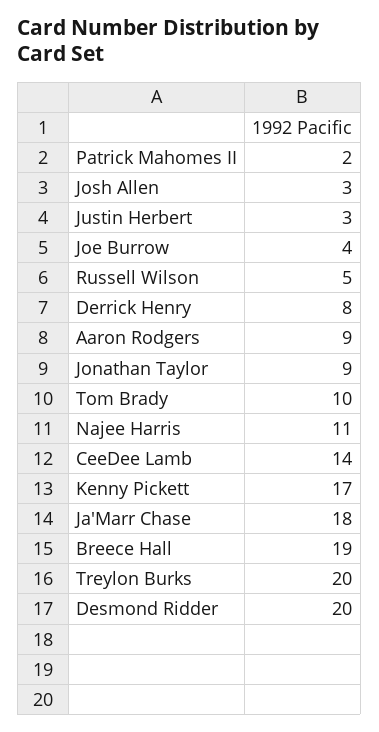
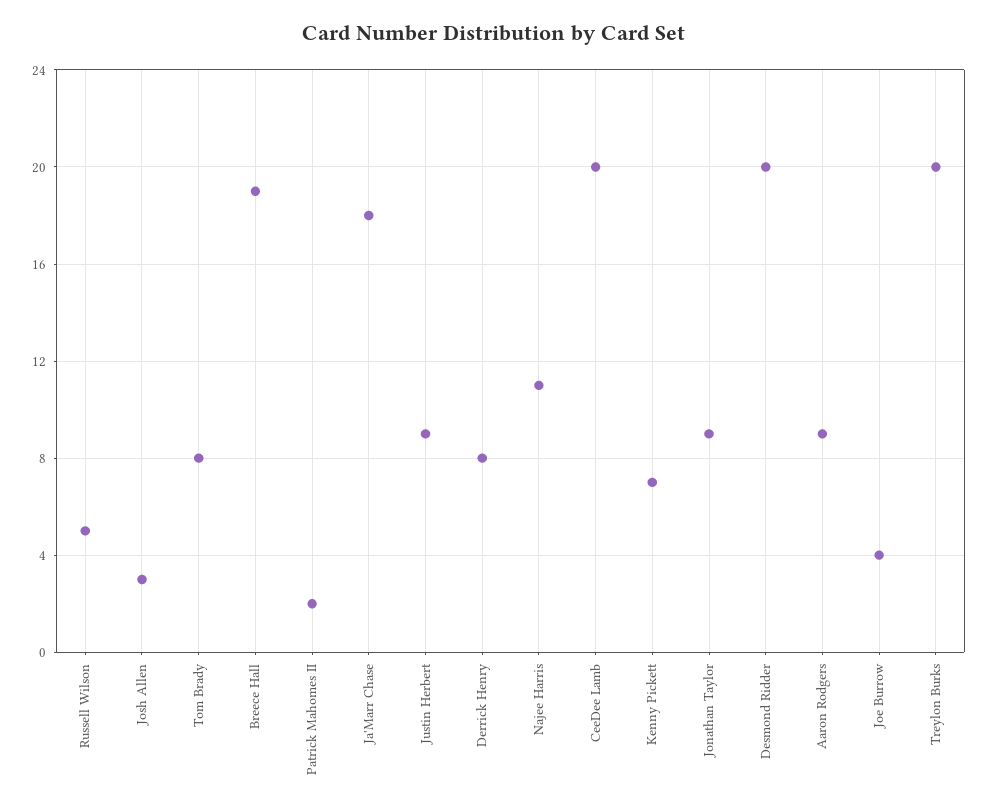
  {
    "Patrick Mahomes II": 2,
    "Josh Allen": 3,
-   "Justin Herbert": 3,
+   "Justin Herbert": 9,
    "Joe Burrow": 4,
    "Russell Wilson": 5,
    "Derrick Henry": 8,
    "Aaron Rodgers": 9,
    "Jonathan Taylor": 9,
-   "Tom Brady": 10,
+   "Tom Brady": 8,
    "Najee Harris": 11,
-   "CeeDee Lamb": 14,
+   "CeeDee Lamb": 20,
-   "Kenny Pickett": 17,
+   "Kenny Pickett": 7,
    "Ja'Marr Chase": 18,
    "Breece Hall": 19,
    "Treylon Burks": 20,
    "Desmond Ridder": 20
  }

